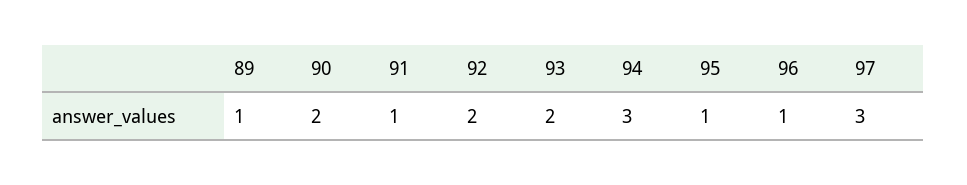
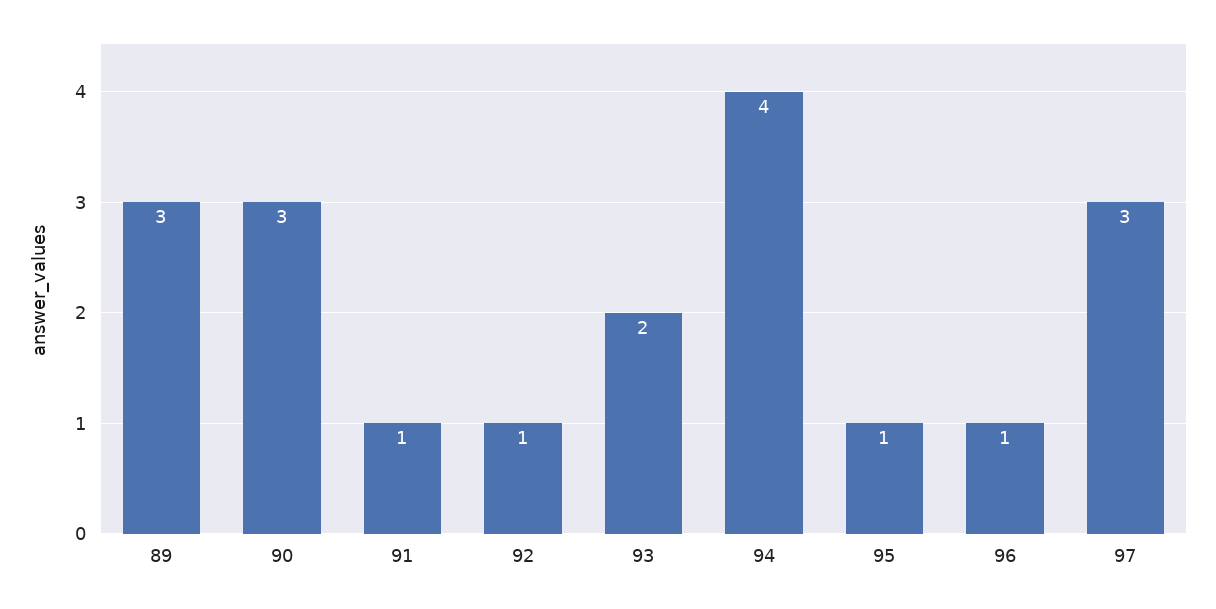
  {
-   "89": 1,
+   "89": 3,
-   "90": 2,
+   "90": 3,
    "91": 1,
-   "92": 2,
+   "92": 1,
    "93": 2,
-   "94": 3,
+   "94": 4,
    "95": 1,
    "96": 1,
    "97": 3
  }

